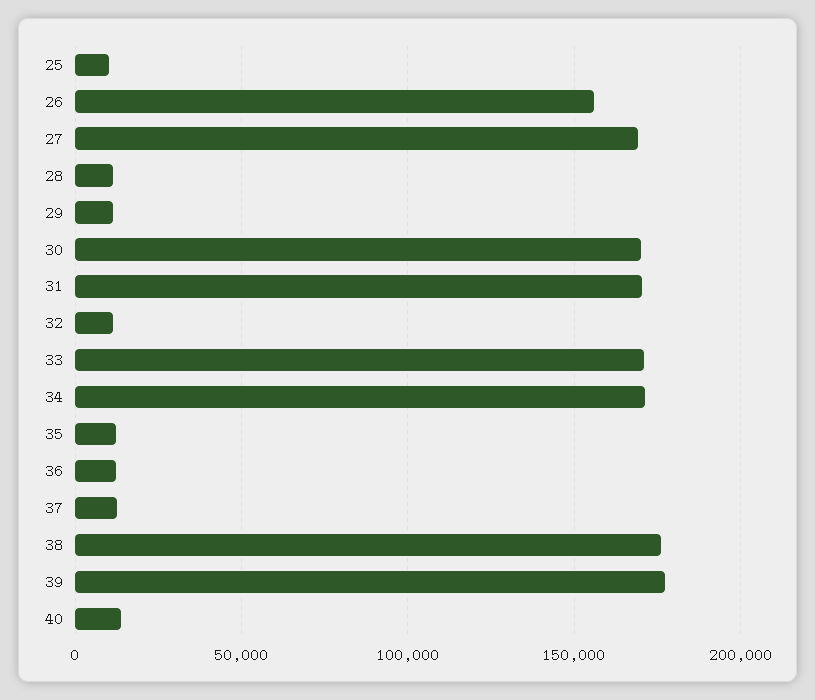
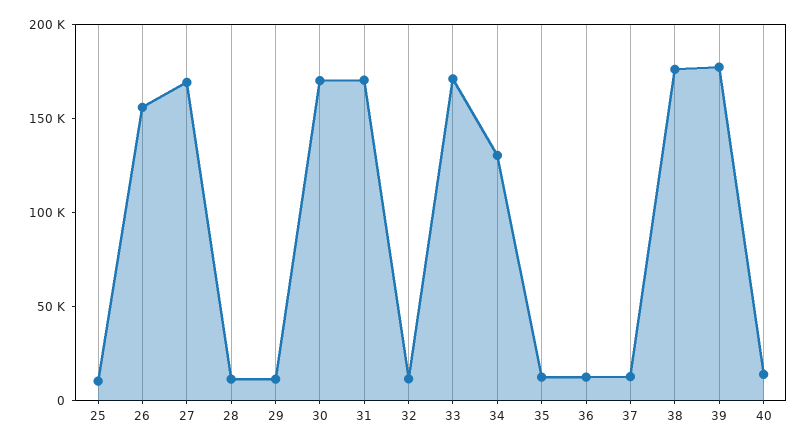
  {
    "25": 10000,
    "26": 155000,
    "27": 170000,
    "28": 10000,
    "29": 10000,
    "30": 170000,
    "31": 170000,
    "32": 10000,
    "33": 170000,
-   "34": 170000,
+   "34": 130000,
    "35": 10000,
    "36": 10000,
    "37": 15000,
    "38": 175000,
    "39": 175000,
    "40": 15000
  }

